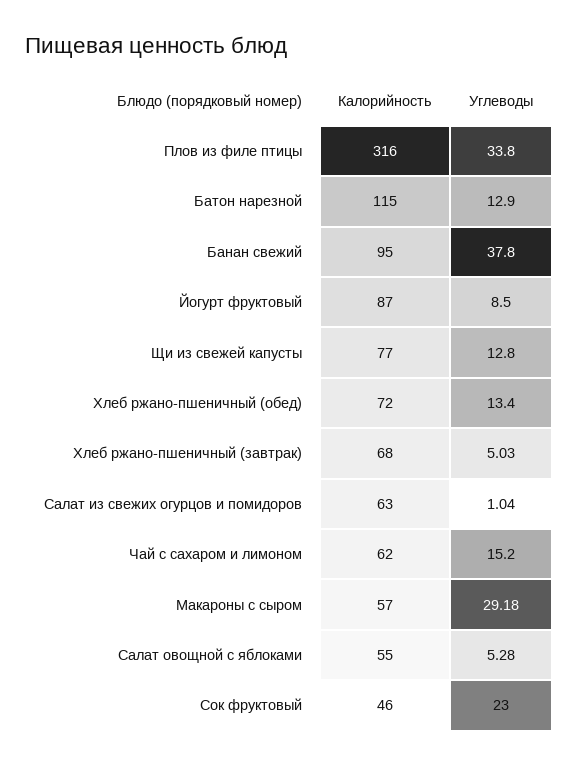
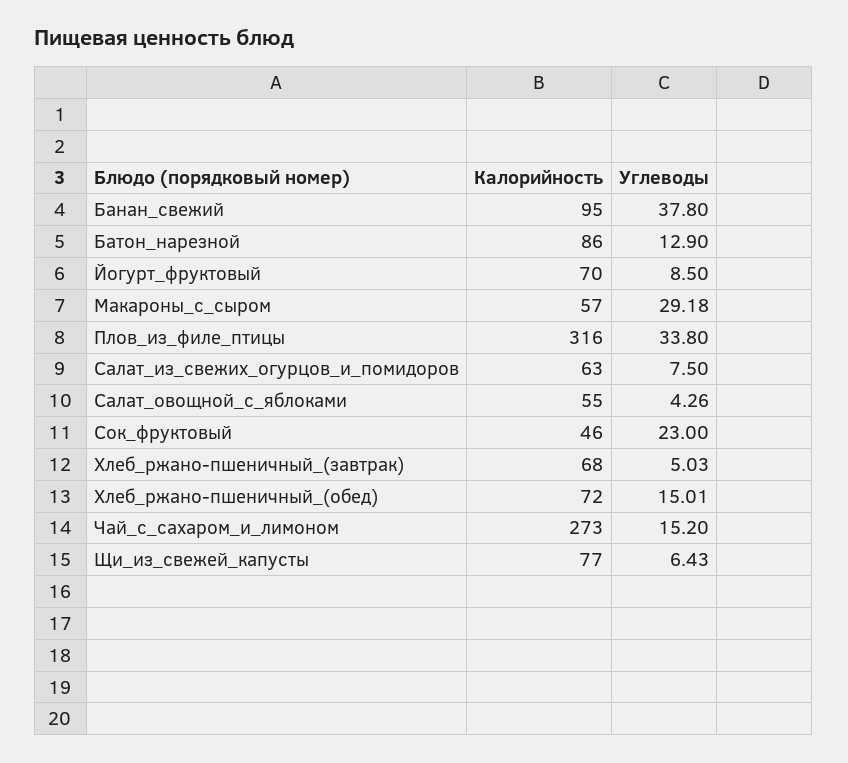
  {
    "Калорийность": {
      "Плов из филе птицы": 316,
-     "Батон нарезной": 115,
+     "Батон нарезной": 86,
      "Банан свежий": 95,
-     "Йогурт фруктовый": 87,
+     "Йогурт фруктовый": 70,
      "Щи из свежей капусты": 77,
      "Хлеб ржано-пшеничный (обед)": 72,
      "Хлеб ржано-пшеничный (завтрак)": 68,
      "Салат из свежих огурцов и помидоров": 63,
-     "Чай с сахаром и лимоном": 62,
+     "Чай с сахаром и лимоном": 273,
      "Макароны с сыром": 57,
      "Салат овощной с яблоками": 55,
      "Сок фруктовый": 46
    },
    "Углеводы": {
      "Плов из филе птицы": 33.8,
      "Батон нарезной": 12.9,
      "Банан свежий": 37.8,
      "Йогурт фруктовый": 8.5,
-     "Щи из свежей капусты": 12.8,
+     "Щи из свежей капусты": 6.43,
-     "Хлеб ржано-пшеничный (обед)": 13.4,
+     "Хлеб ржано-пшеничный (обед)": 15.01,
      "Хлеб ржано-пшеничный (завтрак)": 5.03,
-     "Салат из свежих огурцов и помидоров": 1.04,
+     "Салат из свежих огурцов и помидоров": 7.5,
      "Чай с сахаром и лимоном": 15.2,
      "Макароны с сыром": 29.18,
-     "Салат овощной с яблоками": 5.28,
+     "Салат овощной с яблоками": 4.26,
      "Сок фруктовый": 23
    }
  }

